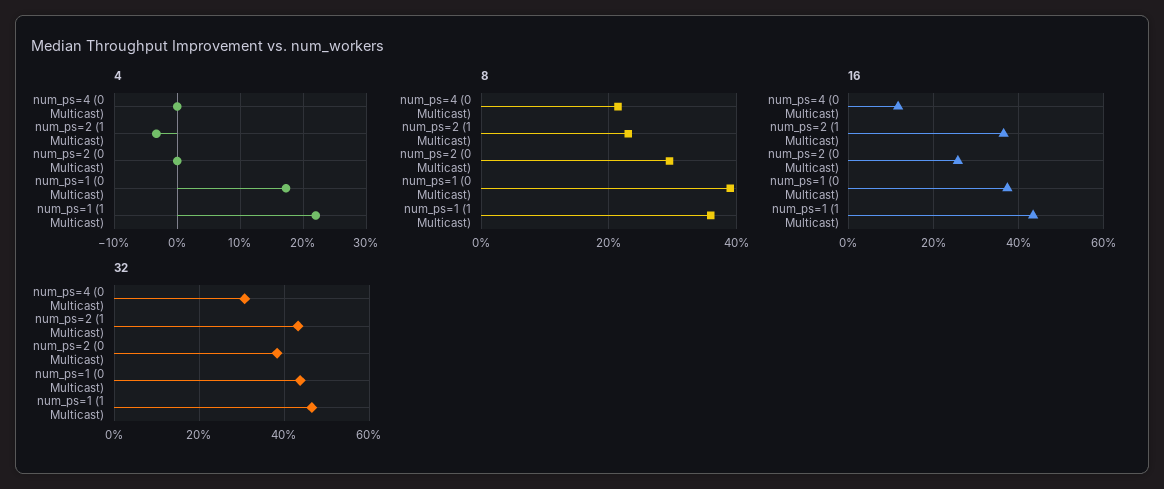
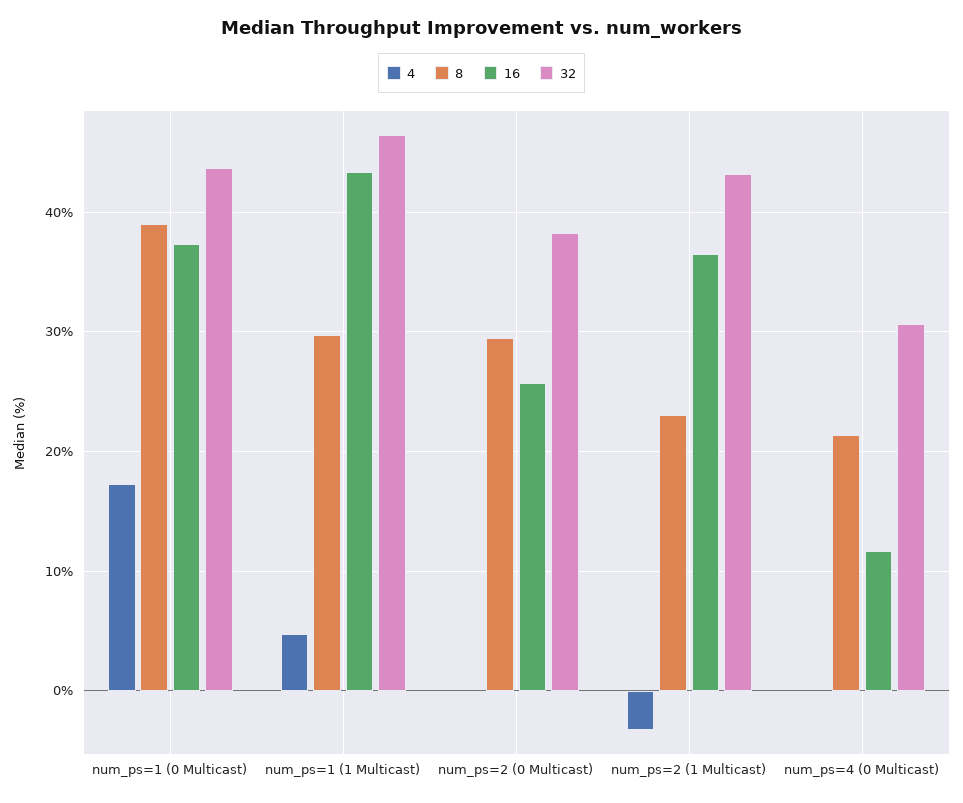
  {
    "4": {
      "num_ps=4 (0 Multicast)": 0,
      "num_ps=2 (1 Multicast)": -3,
      "num_ps=2 (0 Multicast)": 0,
      "num_ps=1 (0 Multicast)": 17,
-     "num_ps=1 (1 Multicast)": 22
+     "num_ps=1 (1 Multicast)": 5
    },
    "8": {
      "num_ps=4 (0 Multicast)": 21,
      "num_ps=2 (1 Multicast)": 23,
      "num_ps=2 (0 Multicast)": 30,
      "num_ps=1 (0 Multicast)": 39,
-     "num_ps=1 (1 Multicast)": 36
+     "num_ps=1 (1 Multicast)": 30
    },
    "16": {
      "num_ps=4 (0 Multicast)": 12,
      "num_ps=2 (1 Multicast)": 36,
      "num_ps=2 (0 Multicast)": 26,
      "num_ps=1 (0 Multicast)": 37,
      "num_ps=1 (1 Multicast)": 43
    },
    "32": {
      "num_ps=4 (0 Multicast)": 31,
      "num_ps=2 (1 Multicast)": 43,
      "num_ps=2 (0 Multicast)": 38,
      "num_ps=1 (0 Multicast)": 44,
      "num_ps=1 (1 Multicast)": 46
    }
  }

